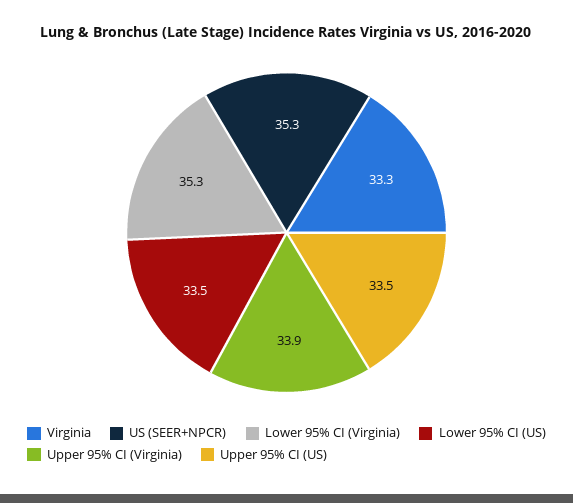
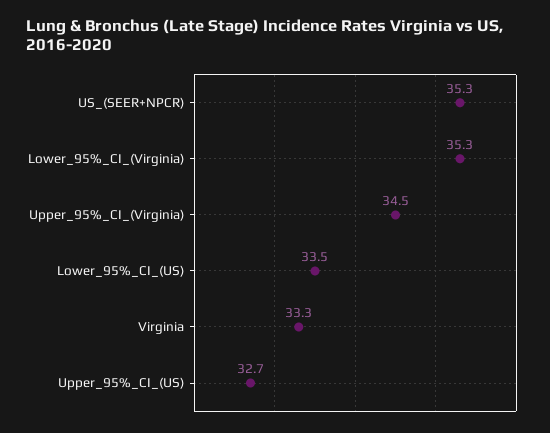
  {
    "Virginia": 33.3,
    "US (SEER+NPCR)": 35.3,
    "Lower 95% CI (Virginia)": 35.3,
    "Lower 95% CI (US)": 33.5,
-   "Upper 95% CI (Virginia)": 33.9,
+   "Upper 95% CI (Virginia)": 34.5,
-   "Upper 95% CI (US)": 33.5
+   "Upper 95% CI (US)": 32.7
  }

